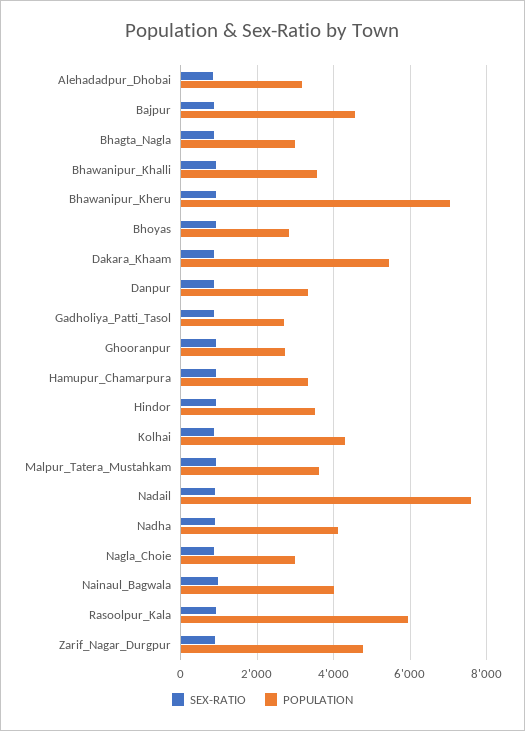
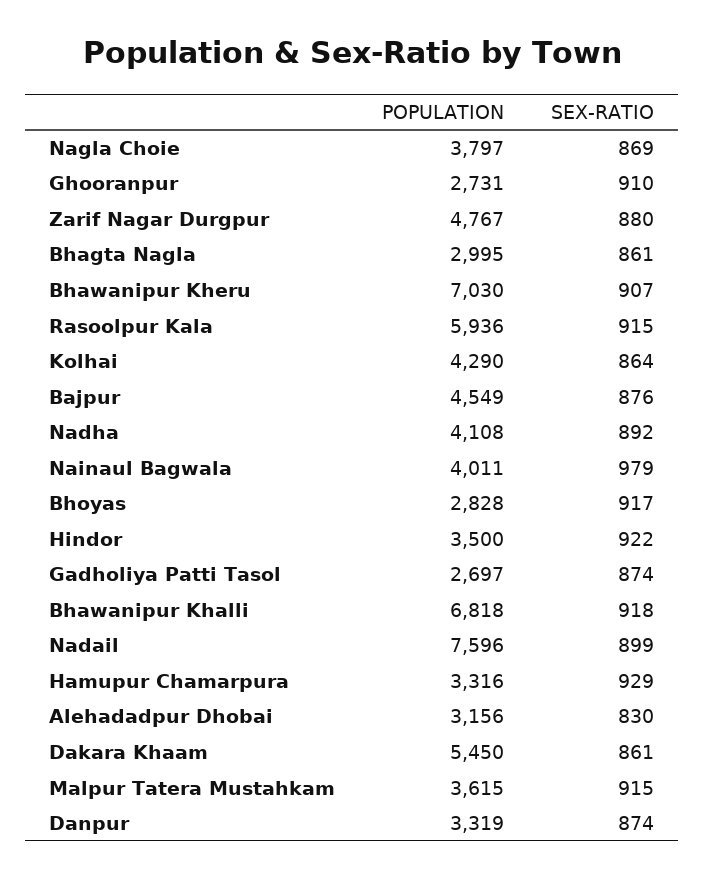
  {
    "SEX-RATIO": {
      "Alehadadpur_Dhobai": 830,
      "Bajpur": 876,
      "Bhagta_Nagla": 861,
      "Bhawanipur_Khalli": 918,
      "Bhawanipur_Kheru": 907,
      "Bhoyas": 917,
      "Dakara_Khaam": 861,
      "Danpur": 874,
      "Gadholiya_Patti_Tasol": 874,
      "Ghooranpur": 910,
      "Hamupur_Chamarpura": 929,
      "Hindor": 922,
      "Kolhai": 864,
      "Malpur_Tatera_Mustahkam": 915,
      "Nadail": 899,
      "Nadha": 892,
      "Nagla_Choie": 869,
      "Nainaul_Bagwala": 979,
      "Rasoolpur_Kala": 915,
      "Zarif_Nagar_Durgpur": 880
    },
    "POPULATION": {
      "Alehadadpur_Dhobai": 3156,
      "Bajpur": 4549,
      "Bhagta_Nagla": 2995,
-     "Bhawanipur_Khalli": 3600,
+     "Bhawanipur_Khalli": 6818,
      "Bhawanipur_Kheru": 7030,
      "Bhoyas": 2828,
      "Dakara_Khaam": 5450,
      "Danpur": 3319,
      "Gadholiya_Patti_Tasol": 2697,
      "Ghooranpur": 2731,
      "Hamupur_Chamarpura": 3316,
      "Hindor": 3500,
      "Kolhai": 4290,
      "Malpur_Tatera_Mustahkam": 3615,
      "Nadail": 7596,
      "Nadha": 4108,
-     "Nagla_Choie": 3000,
+     "Nagla_Choie": 3797,
      "Nainaul_Bagwala": 4011,
      "Rasoolpur_Kala": 5936,
      "Zarif_Nagar_Durgpur": 4767
    }
  }

